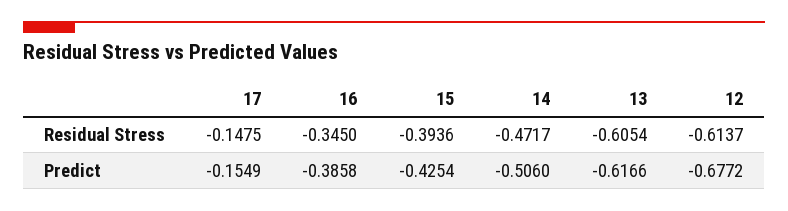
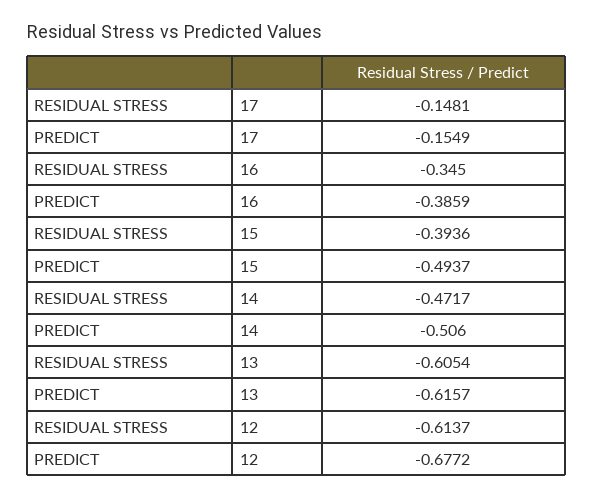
  {
    "17": {
-     "Residual Stress": -0.1475,
+     "Residual Stress": -0.1481,
      "Predict": -0.1549
    },
    "16": {
      "Residual Stress": -0.345,
-     "Predict": -0.3858
+     "Predict": -0.3859
    },
    "15": {
      "Residual Stress": -0.3936,
-     "Predict": -0.4254
+     "Predict": -0.4937
    },
    "14": {
      "Residual Stress": -0.4717,
      "Predict": -0.506
    },
    "13": {
      "Residual Stress": -0.6054,
-     "Predict": -0.6166
+     "Predict": -0.6157
    },
    "12": {
      "Residual Stress": -0.6137,
      "Predict": -0.6772
    }
  }

